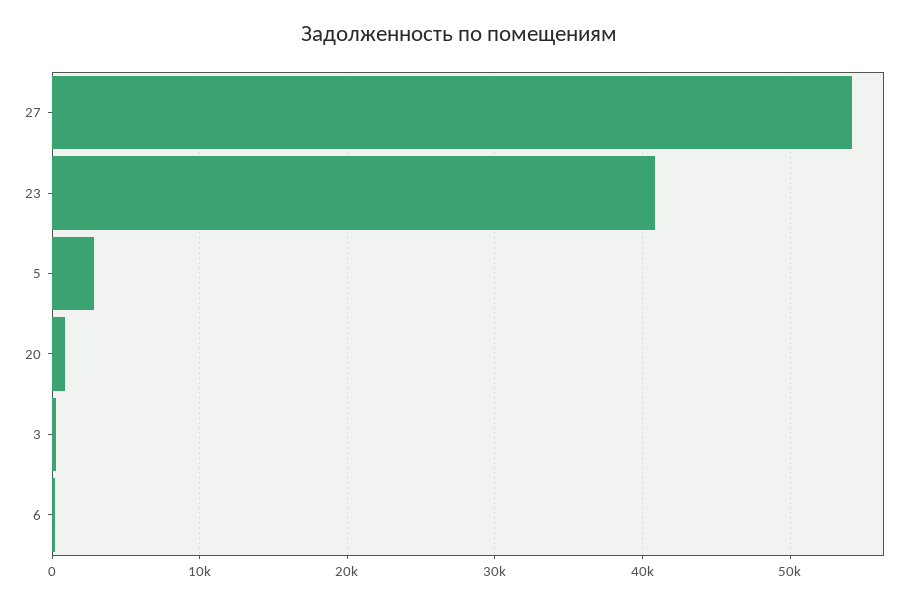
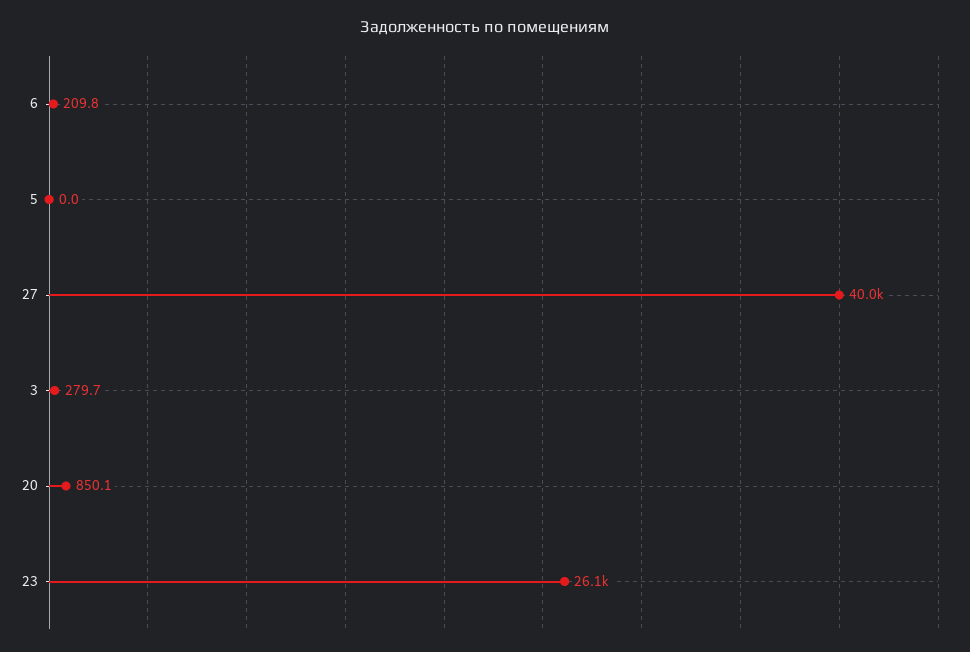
  {
-   "27": 54000,
+   "27": 40000,
-   "23": 41000,
+   "23": 26100,
-   "5": 3000,
+   "5": 0,
    "20": 850.1,
    "3": 279.7,
    "6": 209.8
  }

